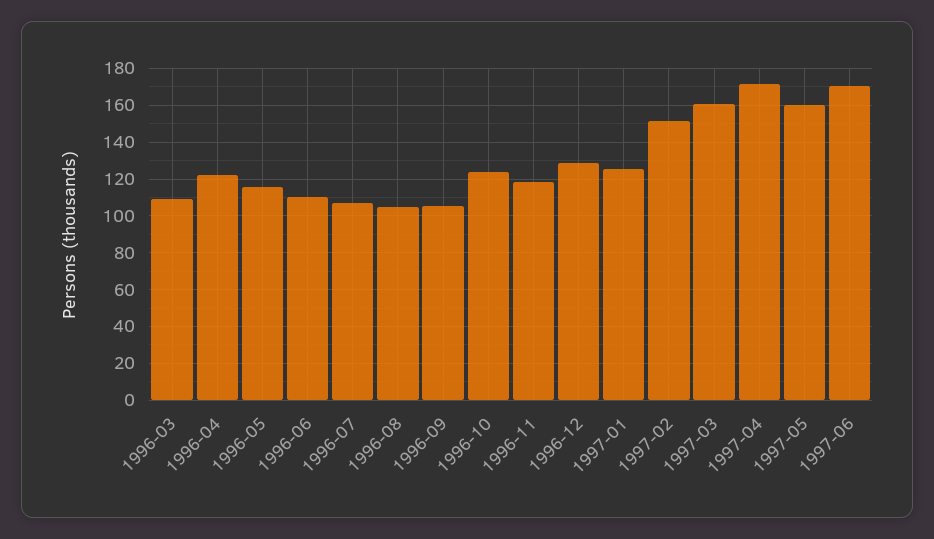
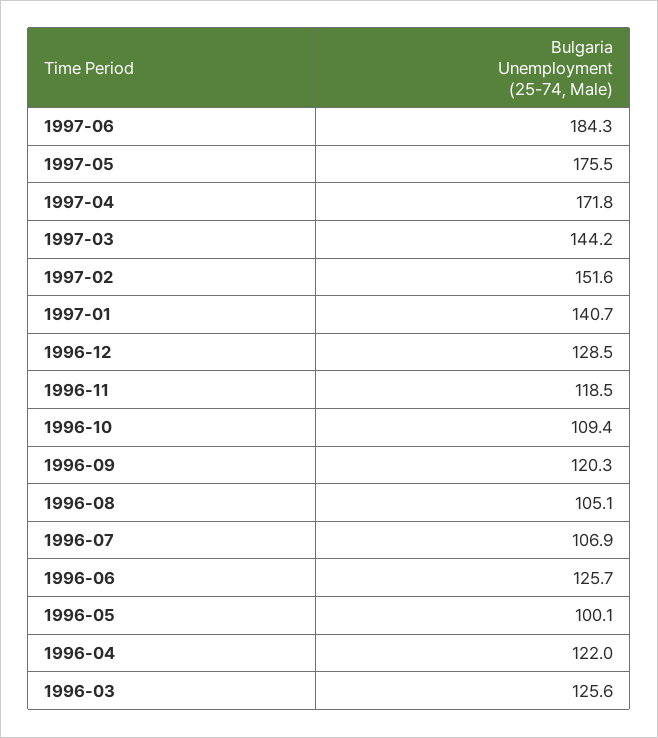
  {
-   "1996-03": 110,
+   "1996-03": 125.6,
    "1996-04": 122,
-   "1996-05": 115,
+   "1996-05": 100.1,
-   "1996-06": 110,
+   "1996-06": 125.7,
    "1996-07": 106.9,
    "1996-08": 105.1,
-   "1996-09": 105,
+   "1996-09": 120.3,
-   "1996-10": 125,
+   "1996-10": 109.4,
    "1996-11": 118.5,
    "1996-12": 128.5,
-   "1997-01": 125,
+   "1997-01": 140.7,
    "1997-02": 151.6,
-   "1997-03": 160,
+   "1997-03": 144.2,
    "1997-04": 171.8,
-   "1997-05": 160,
+   "1997-05": 175.5,
-   "1997-06": 170
+   "1997-06": 184.3
  }

